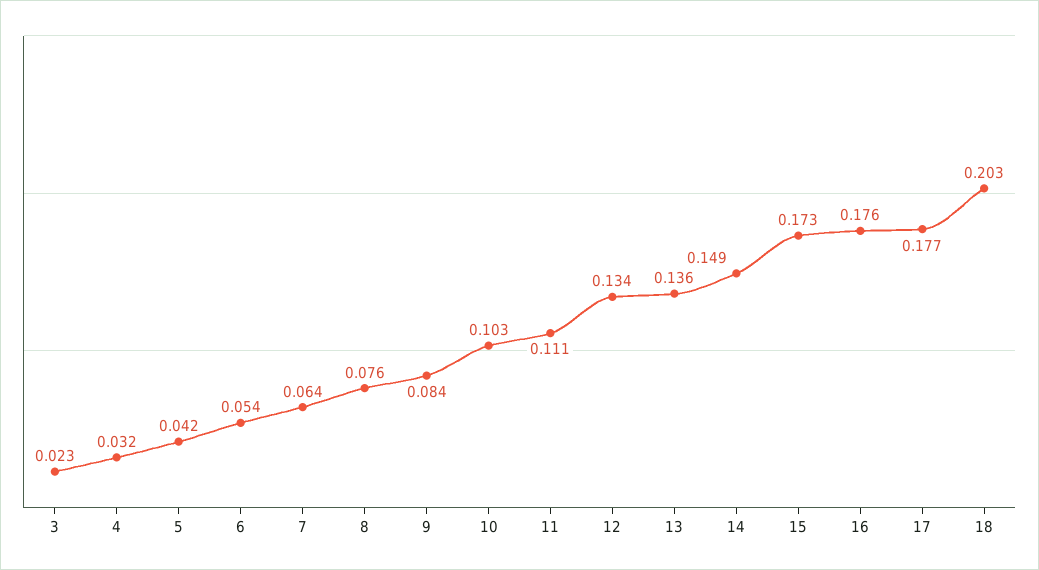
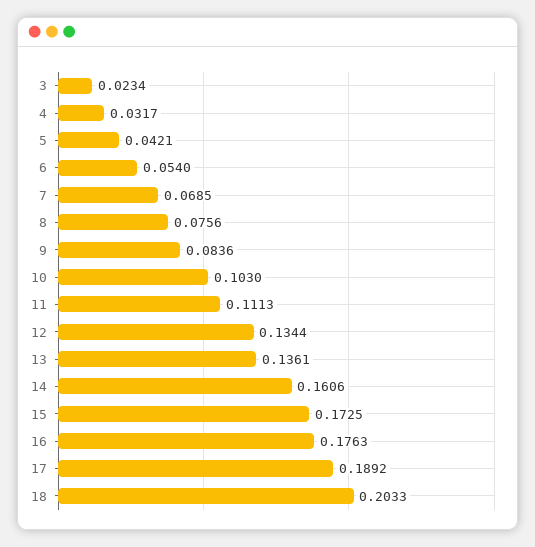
  {
    "3": 0.0234,
    "4": 0.0317,
    "5": 0.0421,
    "6": 0.054,
-   "7": 0.064,
+   "7": 0.0685,
    "8": 0.0756,
    "9": 0.0836,
    "10": 0.103,
    "11": 0.1113,
    "12": 0.1344,
    "13": 0.1361,
-   "14": 0.149,
+   "14": 0.1606,
    "15": 0.1725,
    "16": 0.1763,
-   "17": 0.177,
+   "17": 0.1892,
    "18": 0.2033
  }

